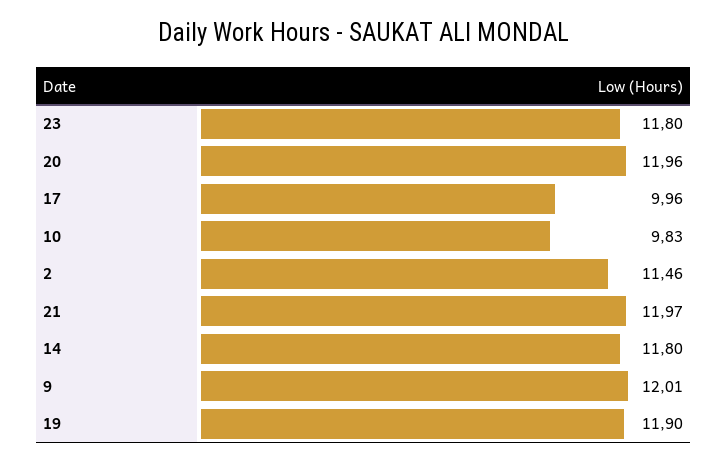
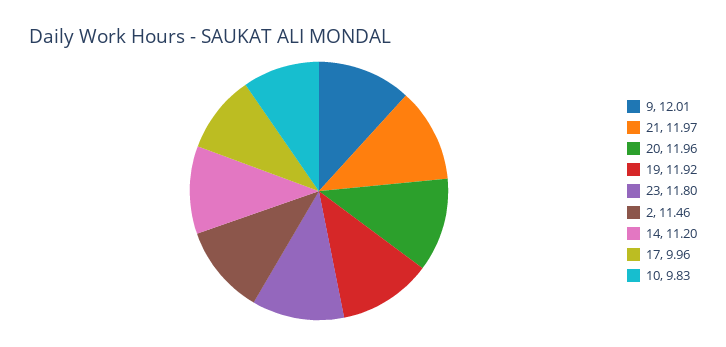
  {
    "23": 11.8,
    "20": 11.96,
    "17": 9.96,
    "10": 9.83,
    "2": 11.46,
    "21": 11.97,
-   "14": 11.8,
+   "14": 11.2,
    "9": 12.01,
-   "19": 11.9
+   "19": 11.92
  }

